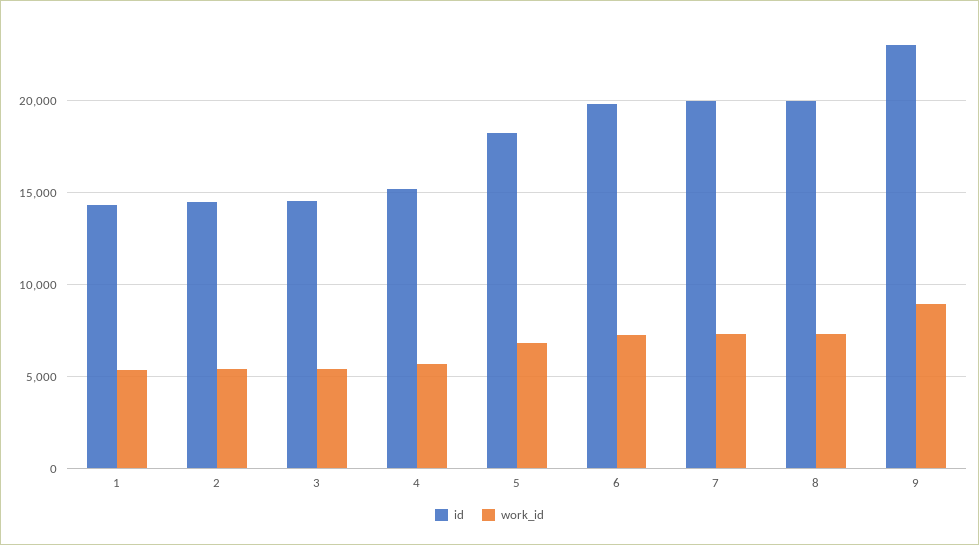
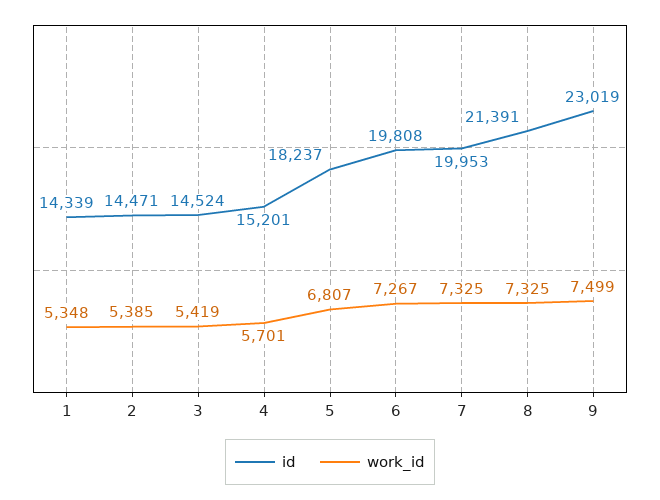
  {
    "id": {
      "1": 14339,
      "2": 14471,
      "3": 14524,
      "4": 15201,
      "5": 18237,
      "6": 19808,
      "7": 19953,
-     "8": 20000,
+     "8": 21391,
      "9": 23019
    },
    "work_id": {
      "1": 5348,
      "2": 5385,
      "3": 5419,
      "4": 5701,
      "5": 6807,
      "6": 7267,
      "7": 7325,
      "8": 7325,
-     "9": 9000
+     "9": 7499
    }
  }

